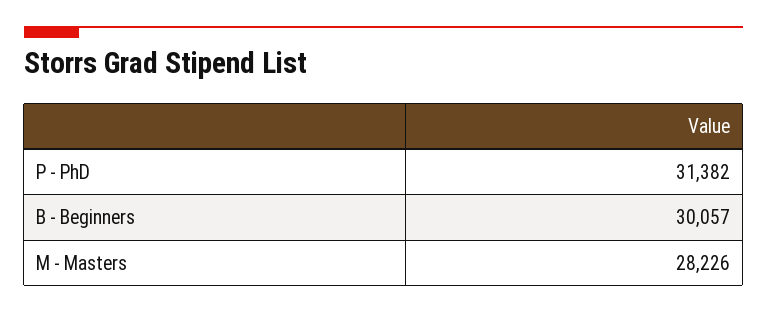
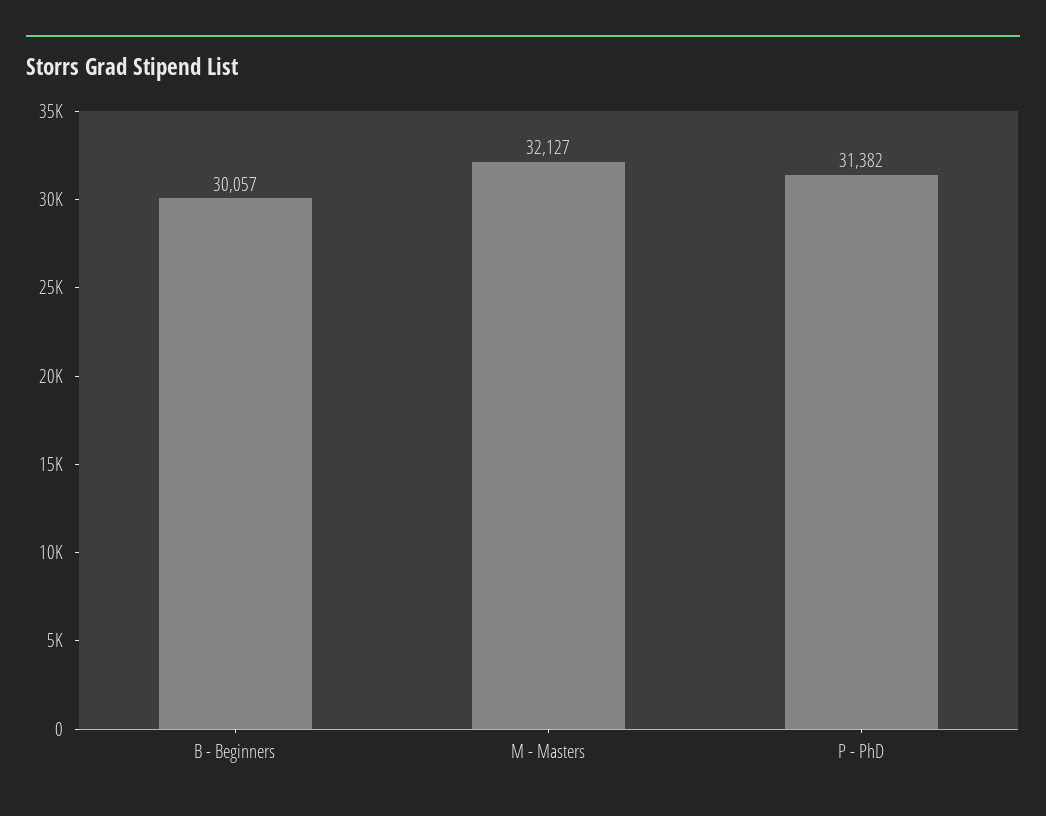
  {
    "P - PhD": 31382,
    "B - Beginners": 30057,
-   "M - Masters": 28226
+   "M - Masters": 32127
  }

